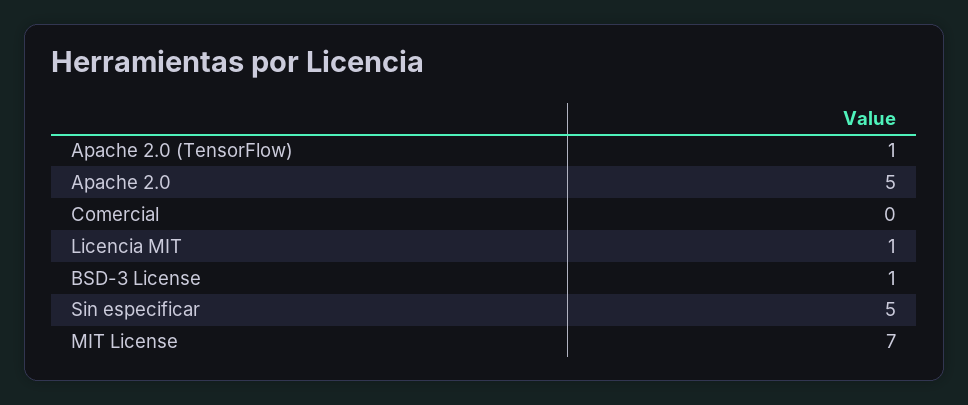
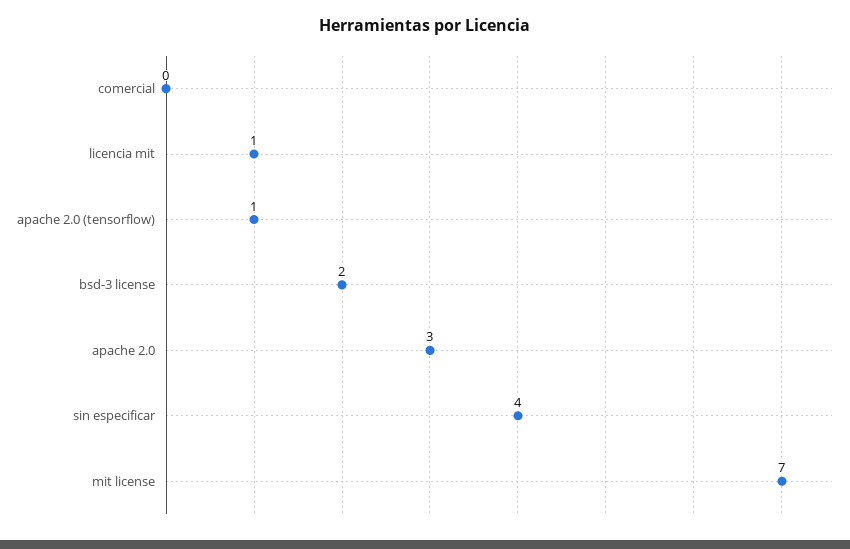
  {
    "Apache 2.0 (TensorFlow)": 1,
-   "Apache 2.0": 5,
+   "Apache 2.0": 3,
    "Comercial": 0,
    "Licencia MIT": 1,
-   "BSD-3 License": 1,
+   "BSD-3 License": 2,
-   "Sin especificar": 5,
+   "Sin especificar": 4,
    "MIT License": 7
  }

